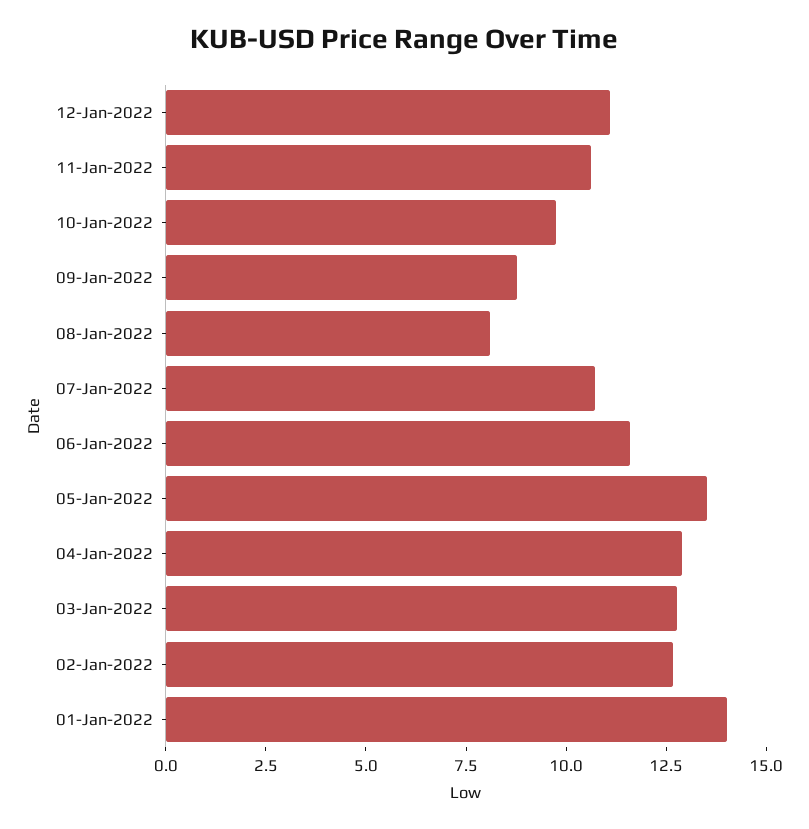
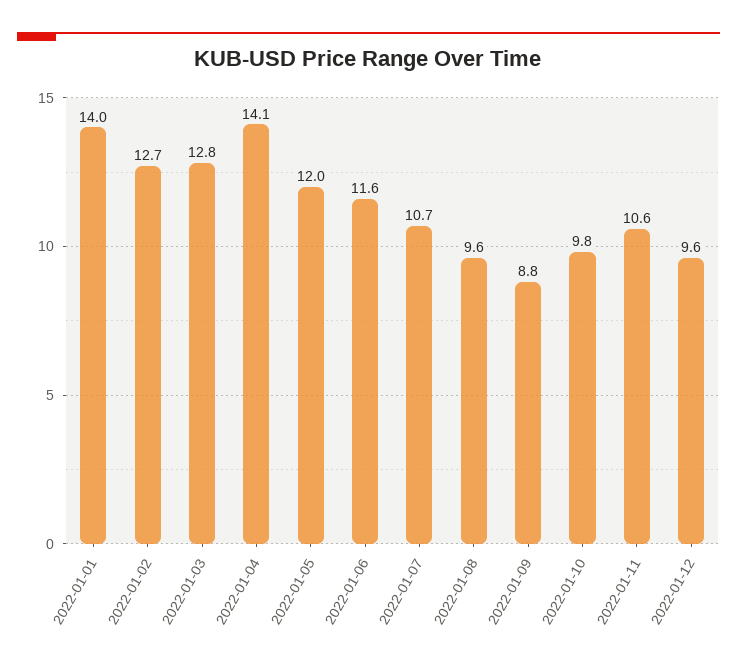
  {
-   "12-Jan-2022": 11,
+   "12-Jan-2022": 9.6,
    "11-Jan-2022": 10.6,
    "10-Jan-2022": 9.8,
    "09-Jan-2022": 8.8,
-   "08-Jan-2022": 8,
+   "08-Jan-2022": 9.6,
    "07-Jan-2022": 10.7,
    "06-Jan-2022": 11.6,
-   "05-Jan-2022": 13.5,
+   "05-Jan-2022": 12,
-   "04-Jan-2022": 13,
+   "04-Jan-2022": 14.1,
    "03-Jan-2022": 12.8,
    "02-Jan-2022": 12.7,
    "01-Jan-2022": 14
  }

